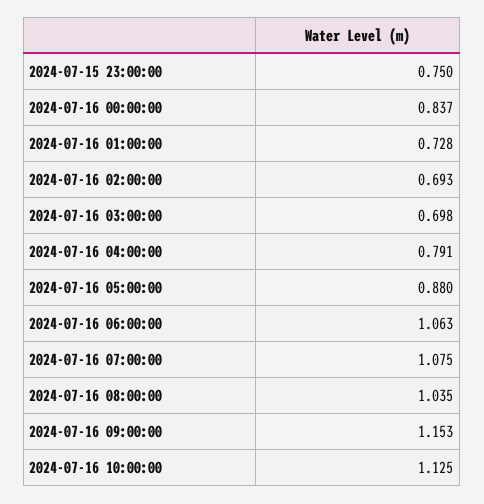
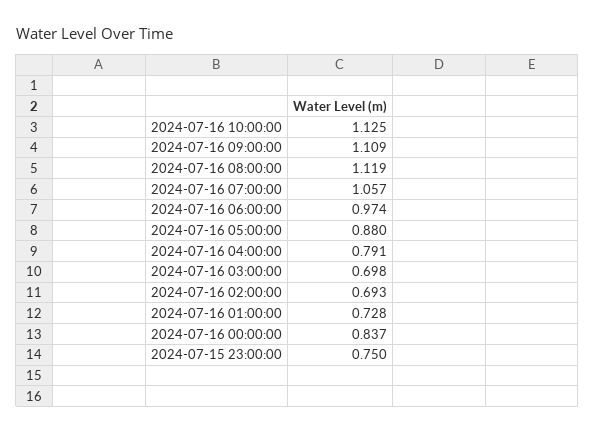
  {
    "2024-07-15 23:00:00": 0.75,
    "2024-07-16 00:00:00": 0.837,
    "2024-07-16 01:00:00": 0.728,
    "2024-07-16 02:00:00": 0.693,
    "2024-07-16 03:00:00": 0.698,
    "2024-07-16 04:00:00": 0.791,
    "2024-07-16 05:00:00": 0.88,
-   "2024-07-16 06:00:00": 1.063,
+   "2024-07-16 06:00:00": 0.974,
-   "2024-07-16 07:00:00": 1.075,
+   "2024-07-16 07:00:00": 1.057,
-   "2024-07-16 08:00:00": 1.035,
+   "2024-07-16 08:00:00": 1.119,
-   "2024-07-16 09:00:00": 1.153,
+   "2024-07-16 09:00:00": 1.109,
    "2024-07-16 10:00:00": 1.125
  }

